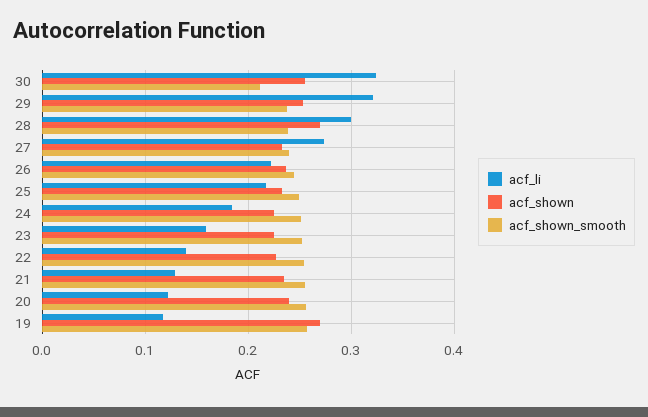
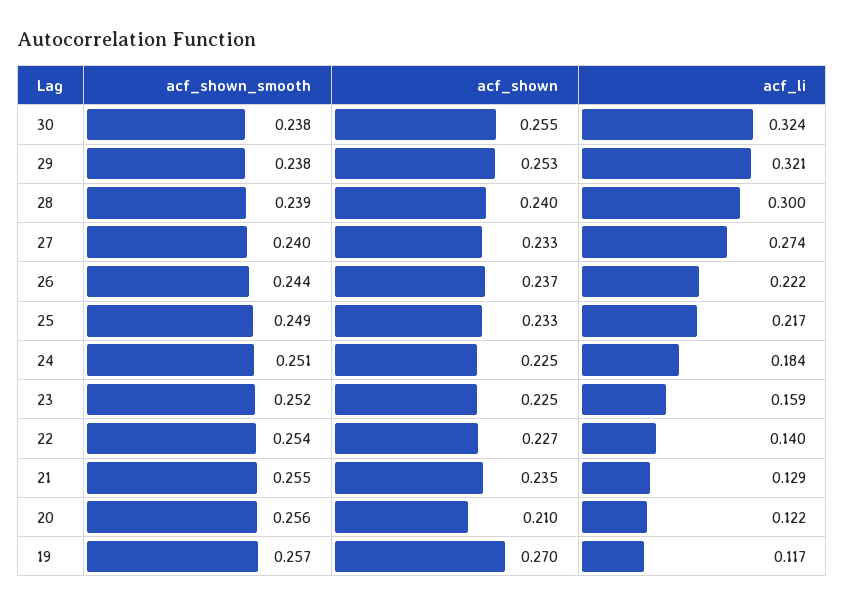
  {
    "acf_li": {
      "30": 0.324,
      "29": 0.321,
      "28": 0.3,
      "27": 0.274,
      "26": 0.222,
      "25": 0.217,
      "24": 0.184,
      "23": 0.159,
      "22": 0.14,
      "21": 0.129,
      "20": 0.122,
      "19": 0.117
    },
    "acf_shown": {
      "30": 0.255,
      "29": 0.253,
-     "28": 0.27,
+     "28": 0.24,
      "27": 0.233,
      "26": 0.237,
      "25": 0.233,
      "24": 0.225,
      "23": 0.225,
      "22": 0.227,
      "21": 0.235,
-     "20": 0.24,
+     "20": 0.21,
      "19": 0.27
    },
    "acf_shown_smooth": {
-     "30": 0.21,
+     "30": 0.238,
      "29": 0.238,
      "28": 0.239,
      "27": 0.24,
      "26": 0.244,
      "25": 0.249,
      "24": 0.251,
      "23": 0.252,
      "22": 0.254,
      "21": 0.255,
      "20": 0.256,
      "19": 0.257
    }
  }

